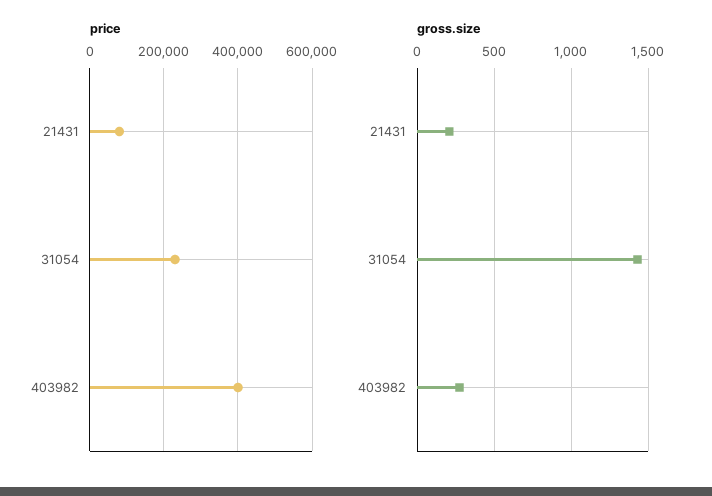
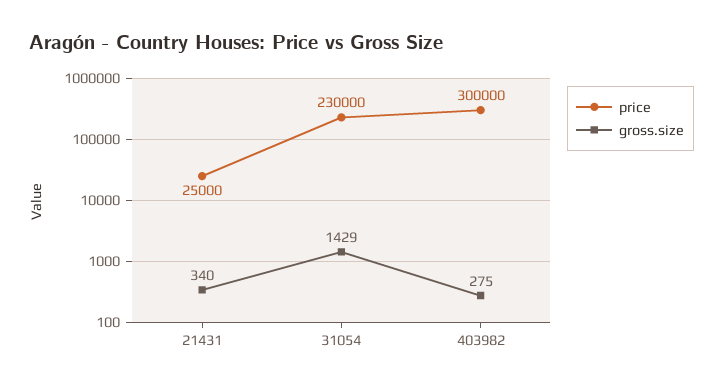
  {
    "price": {
-     "21431": 80000,
+     "21431": 25000,
      "31054": 230000,
-     "403982": 400000
+     "403982": 300000
    },
    "gross.size": {
-     "21431": 200,
+     "21431": 340,
      "31054": 1429,
      "403982": 275
    }
  }

